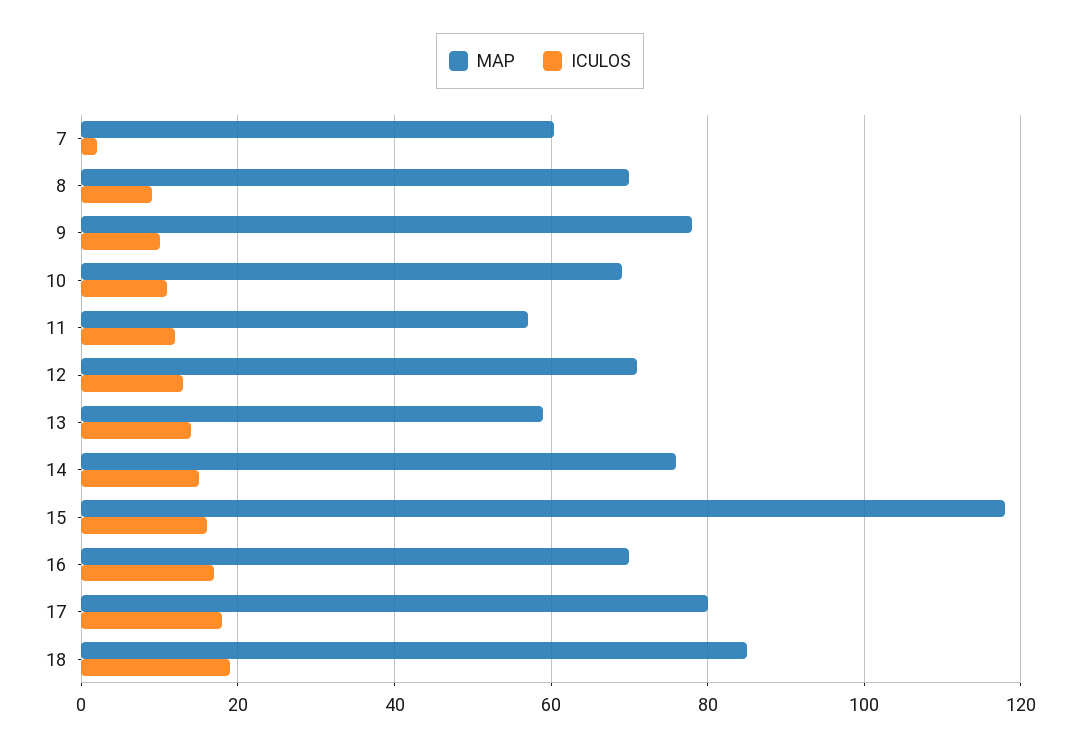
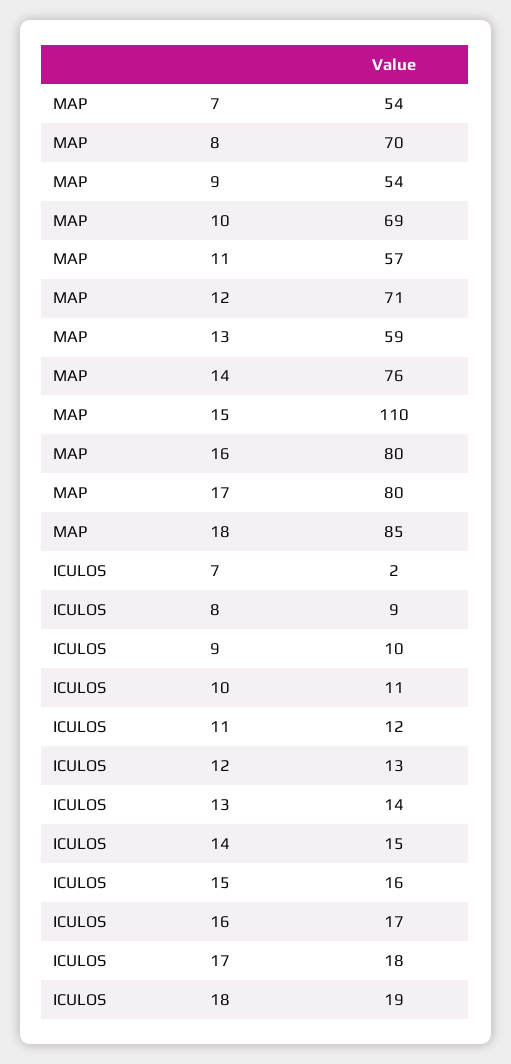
  {
    "MAP": {
-     "7": 60,
+     "7": 54,
      "8": 70,
-     "9": 78,
+     "9": 54,
      "10": 69,
      "11": 57,
      "12": 71,
      "13": 59,
      "14": 76,
-     "15": 118,
+     "15": 110,
-     "16": 70,
+     "16": 80,
      "17": 80,
      "18": 85
    },
    "ICULOS": {
      "7": 2,
      "8": 9,
      "9": 10,
      "10": 11,
      "11": 12,
      "12": 13,
      "13": 14,
      "14": 15,
      "15": 16,
      "16": 17,
      "17": 18,
      "18": 19
    }
  }

